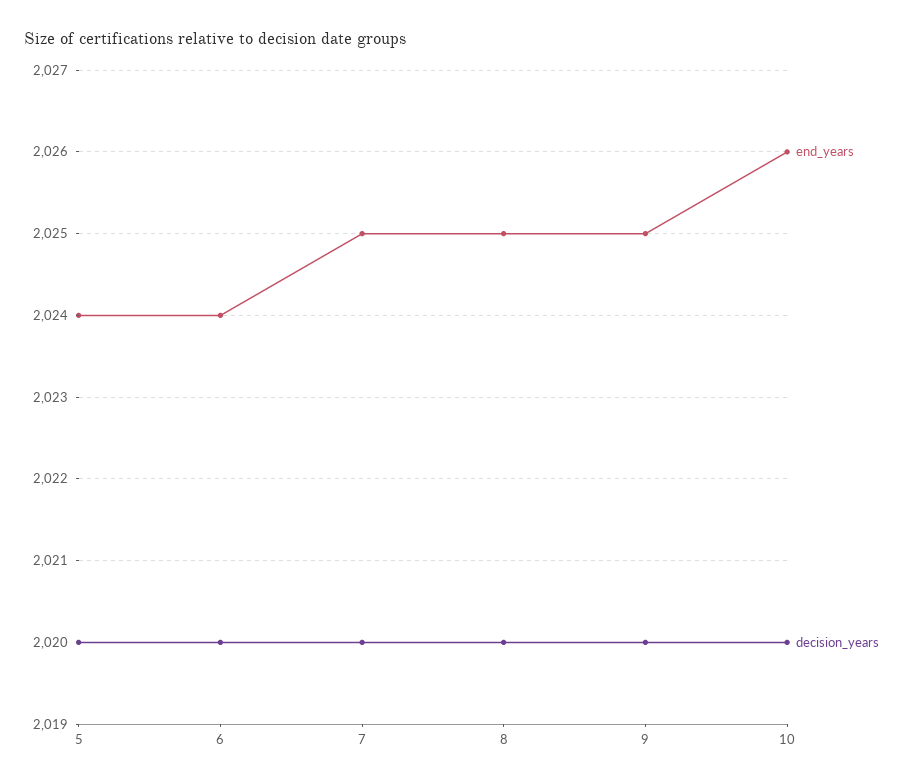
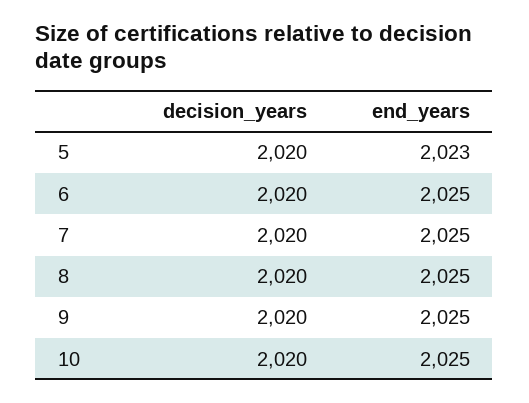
  {
    "end_years": {
-     "5": 2024,
+     "5": 2023,
-     "6": 2024,
+     "6": 2025,
      "7": 2025,
      "8": 2025,
      "9": 2025,
-     "10": 2026
+     "10": 2025
    },
    "decision_years": {
      "5": 2020,
      "6": 2020,
      "7": 2020,
      "8": 2020,
      "9": 2020,
      "10": 2020
    }
  }

